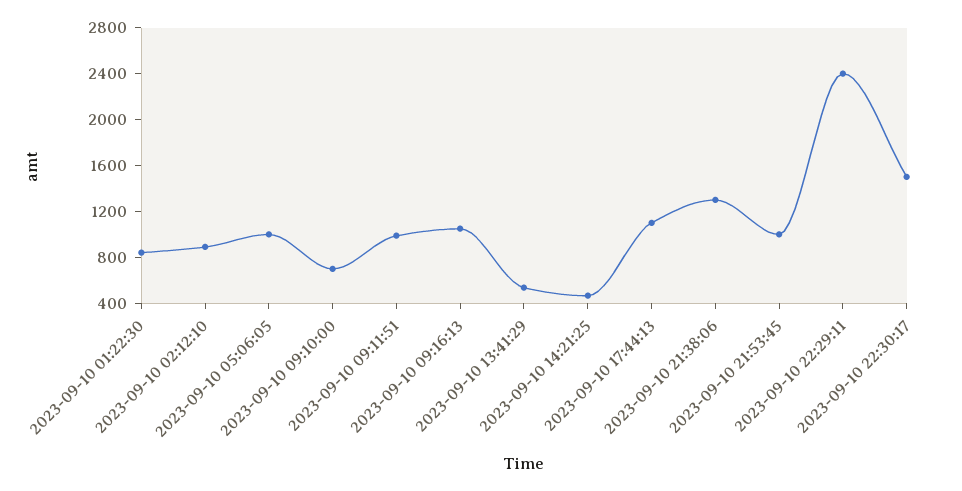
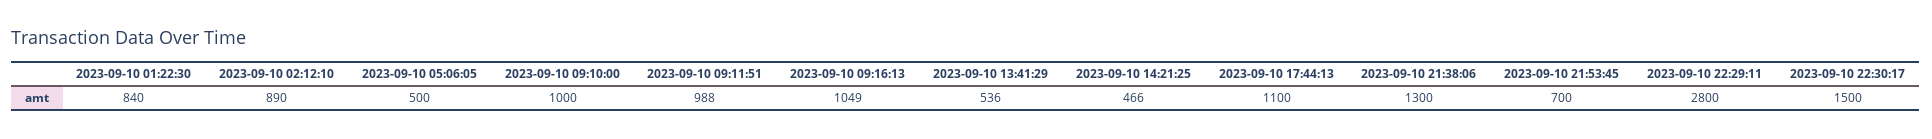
  {
    "2023-09-10 01:22:30": 840,
    "2023-09-10 02:12:10": 890,
-   "2023-09-10 05:06:05": 1000,
+   "2023-09-10 05:06:05": 500,
-   "2023-09-10 09:10:00": 700,
+   "2023-09-10 09:10:00": 1000,
    "2023-09-10 09:11:51": 988,
    "2023-09-10 09:16:13": 1049,
    "2023-09-10 13:41:29": 536,
    "2023-09-10 14:21:25": 466,
    "2023-09-10 17:44:13": 1100,
    "2023-09-10 21:38:06": 1300,
-   "2023-09-10 21:53:45": 1000,
+   "2023-09-10 21:53:45": 700,
-   "2023-09-10 22:29:11": 2400,
+   "2023-09-10 22:29:11": 2800,
    "2023-09-10 22:30:17": 1500
  }

